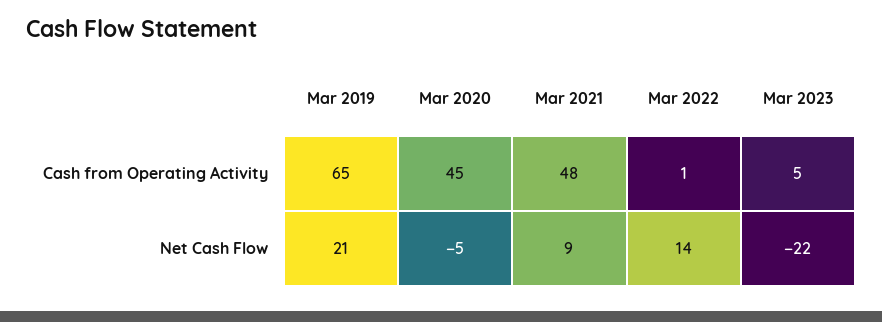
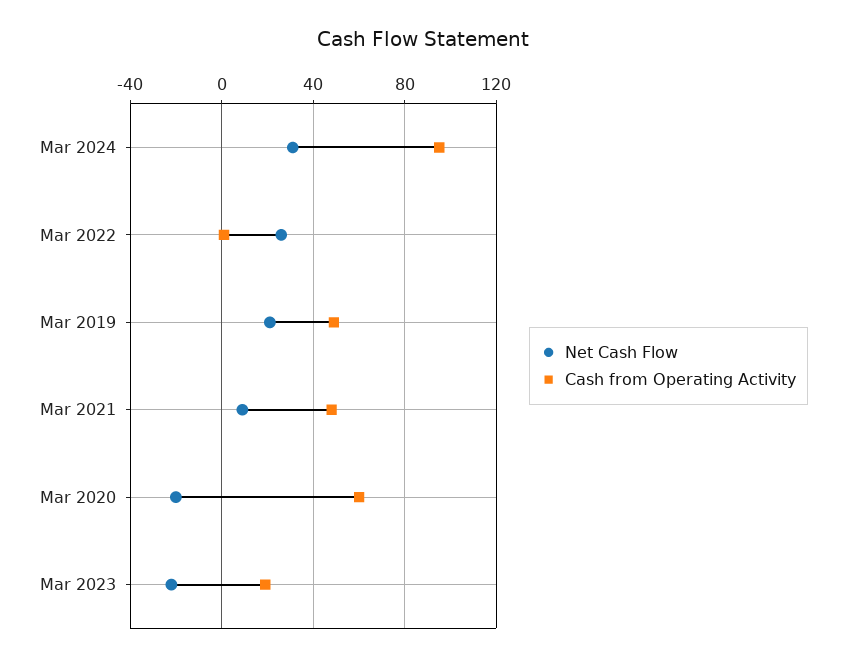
  {
    "Cash from Operating Activity": {
-     "Mar 2019": 65,
+     "Mar 2019": 50,
-     "Mar 2020": 45,
+     "Mar 2020": 60,
      "Mar 2021": 48,
      "Mar 2022": 1,
-     "Mar 2023": 5
+     "Mar 2023": 20,
+     "Mar 2024": 95
    },
    "Net Cash Flow": {
      "Mar 2019": 21,
-     "Mar 2020": -5,
+     "Mar 2020": -20,
      "Mar 2021": 9,
-     "Mar 2022": 14,
+     "Mar 2022": 25,
-     "Mar 2023": -22
+     "Mar 2023": -22,
+     "Mar 2024": 30
    }
  }

